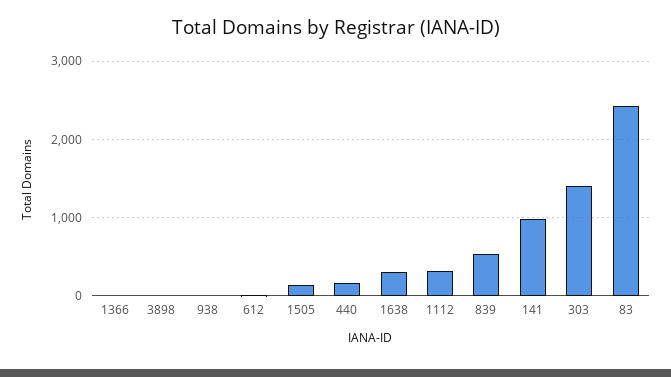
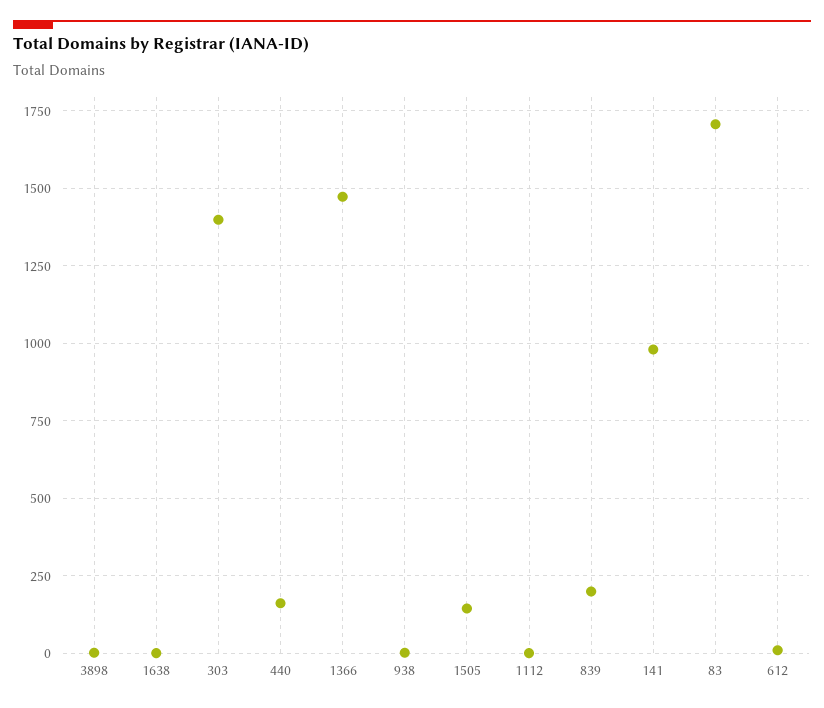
  {
-   "1366": 0,
+   "1366": 1475,
    "3898": 0,
    "938": 0,
    "612": 0,
    "1505": 150,
    "440": 150,
-   "1638": 300,
+   "1638": 0,
-   "1112": 300,
+   "1112": 0,
-   "839": 500,
+   "839": 200,
    "141": 975,
    "303": 1400,
-   "83": 2400
+   "83": 1700
  }

